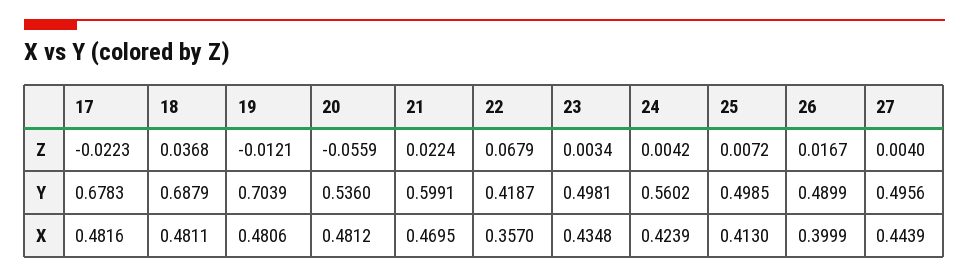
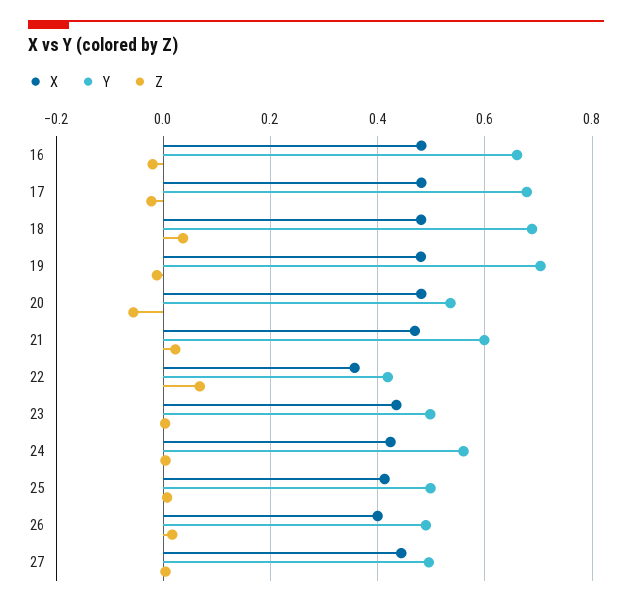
  {
    "Z": {
      "17": -0.0223,
      "18": 0.0368,
      "19": -0.0121,
      "20": -0.0559,
      "21": 0.0224,
      "22": 0.0679,
      "23": 0.0034,
      "24": 0.0042,
      "25": 0.0072,
      "26": 0.0167,
-     "27": 0.004
+     "27": 0.004,
+     "16": -0.02
    },
    "Y": {
      "17": 0.6783,
      "18": 0.6879,
      "19": 0.7039,
      "20": 0.536,
      "21": 0.5991,
      "22": 0.4187,
      "23": 0.4981,
      "24": 0.5602,
      "25": 0.4985,
      "26": 0.4899,
-     "27": 0.4956
+     "27": 0.4956,
+     "16": 0.66
    },
    "X": {
      "17": 0.4816,
      "18": 0.4811,
      "19": 0.4806,
      "20": 0.4812,
      "21": 0.4695,
      "22": 0.357,
      "23": 0.4348,
      "24": 0.4239,
      "25": 0.413,
      "26": 0.3999,
-     "27": 0.4439
+     "27": 0.4439,
+     "16": 0.48
    }
  }

